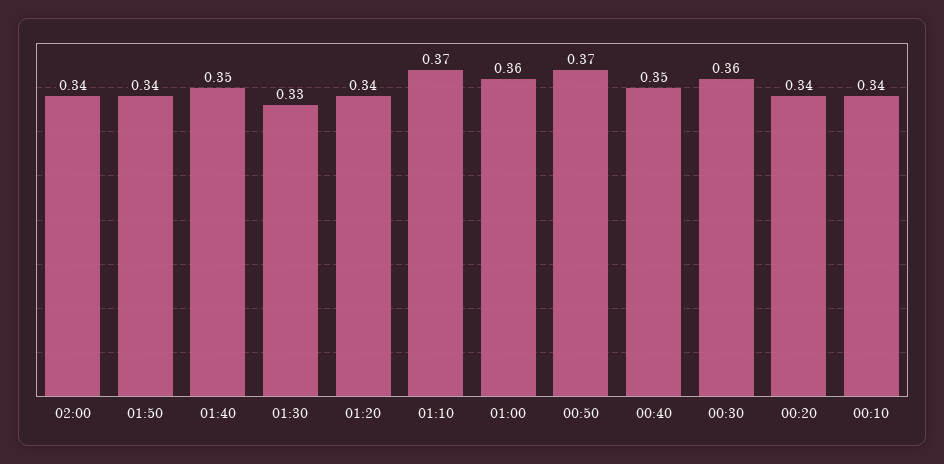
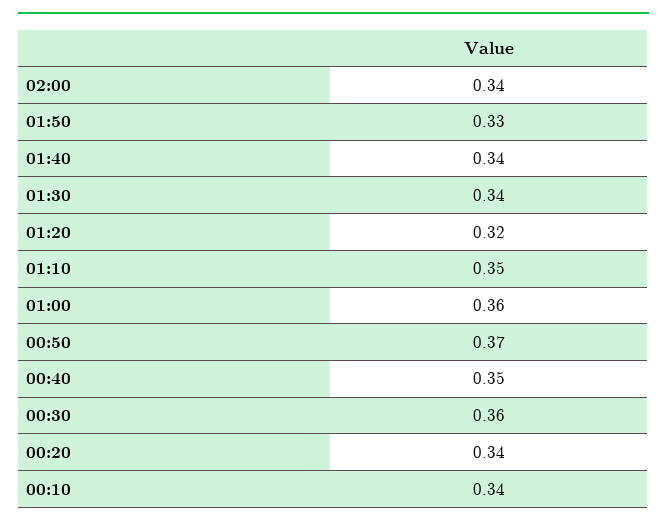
  {
    "02:00": 0.34,
-   "01:50": 0.34,
+   "01:50": 0.33,
-   "01:40": 0.35,
+   "01:40": 0.34,
-   "01:30": 0.33,
+   "01:30": 0.34,
-   "01:20": 0.34,
+   "01:20": 0.32,
-   "01:10": 0.37,
+   "01:10": 0.35,
    "01:00": 0.36,
    "00:50": 0.37,
    "00:40": 0.35,
    "00:30": 0.36,
    "00:20": 0.34,
    "00:10": 0.34
  }

